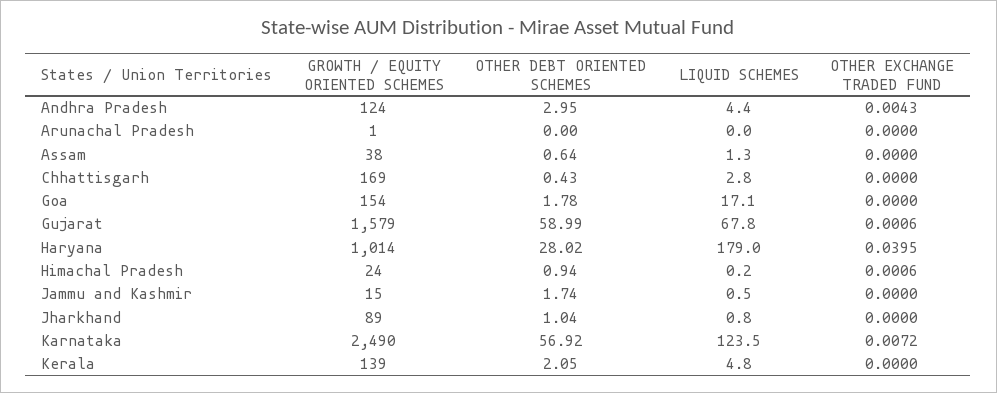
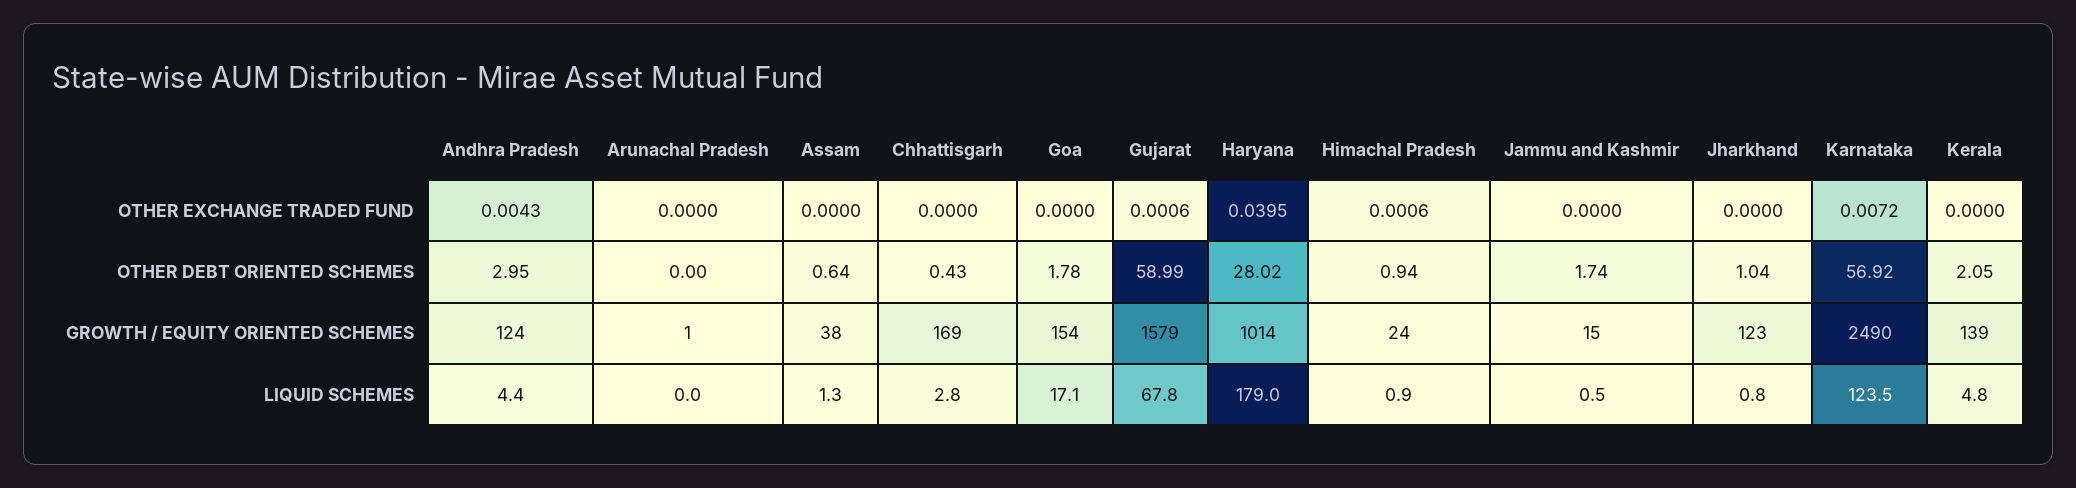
  {
    "GROWTH / EQUITY ORIENTED SCHEMES": {
      "Andhra Pradesh": 124,
      "Arunachal Pradesh": 1,
      "Assam": 38,
      "Chhattisgarh": 169,
      "Goa": 154,
      "Gujarat": 1579,
      "Haryana": 1014,
      "Himachal Pradesh": 24,
      "Jammu and Kashmir": 15,
-     "Jharkhand": 89,
+     "Jharkhand": 123,
      "Karnataka": 2490,
      "Kerala": 139
    },
    "OTHER DEBT ORIENTED SCHEMES": {
      "Andhra Pradesh": 2.95,
      "Arunachal Pradesh": 0,
      "Assam": 0.64,
      "Chhattisgarh": 0.43,
      "Goa": 1.78,
      "Gujarat": 58.99,
      "Haryana": 28.02,
      "Himachal Pradesh": 0.94,
      "Jammu and Kashmir": 1.74,
      "Jharkhand": 1.04,
      "Karnataka": 56.92,
      "Kerala": 2.05
    },
    "LIQUID SCHEMES": {
      "Andhra Pradesh": 4.4,
      "Arunachal Pradesh": 0,
      "Assam": 1.3,
      "Chhattisgarh": 2.8,
      "Goa": 17.1,
      "Gujarat": 67.8,
      "Haryana": 179,
-     "Himachal Pradesh": 0.2,
+     "Himachal Pradesh": 0.9,
      "Jammu and Kashmir": 0.5,
      "Jharkhand": 0.8,
      "Karnataka": 123.5,
      "Kerala": 4.8
    },
    "OTHER EXCHANGE TRADED FUND": {
      "Andhra Pradesh": 0.0043,
      "Arunachal Pradesh": 0,
      "Assam": 0,
      "Chhattisgarh": 0,
      "Goa": 0,
      "Gujarat": 0.0006,
      "Haryana": 0.0395,
      "Himachal Pradesh": 0.0006,
      "Jammu and Kashmir": 0,
      "Jharkhand": 0,
      "Karnataka": 0.0072,
      "Kerala": 0
    }
  }

